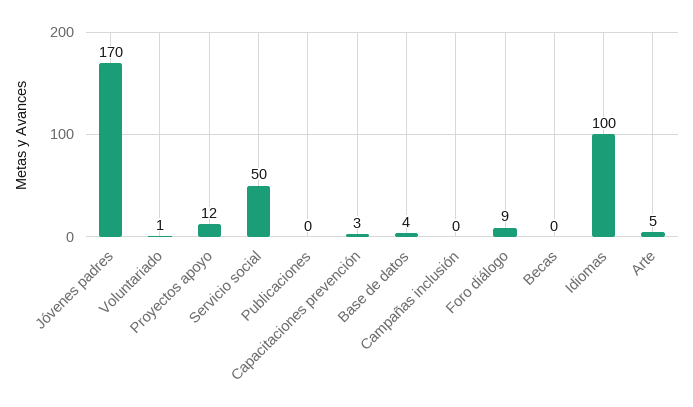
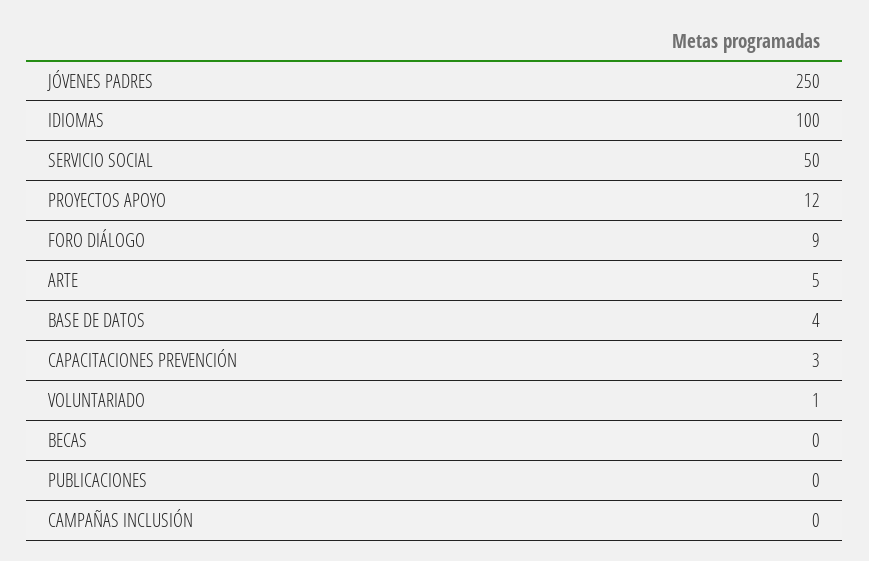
  {
-   "Jóvenes padres": 170,
+   "Jóvenes padres": 250,
    "Voluntariado": 1,
    "Proyectos apoyo": 12,
    "Servicio social": 50,
    "Publicaciones": 0,
    "Capacitaciones prevención": 3,
    "Base de datos": 4,
    "Campañas inclusión": 0,
    "Foro diálogo": 9,
    "Becas": 0,
    "Idiomas": 100,
    "Arte": 5
  }

